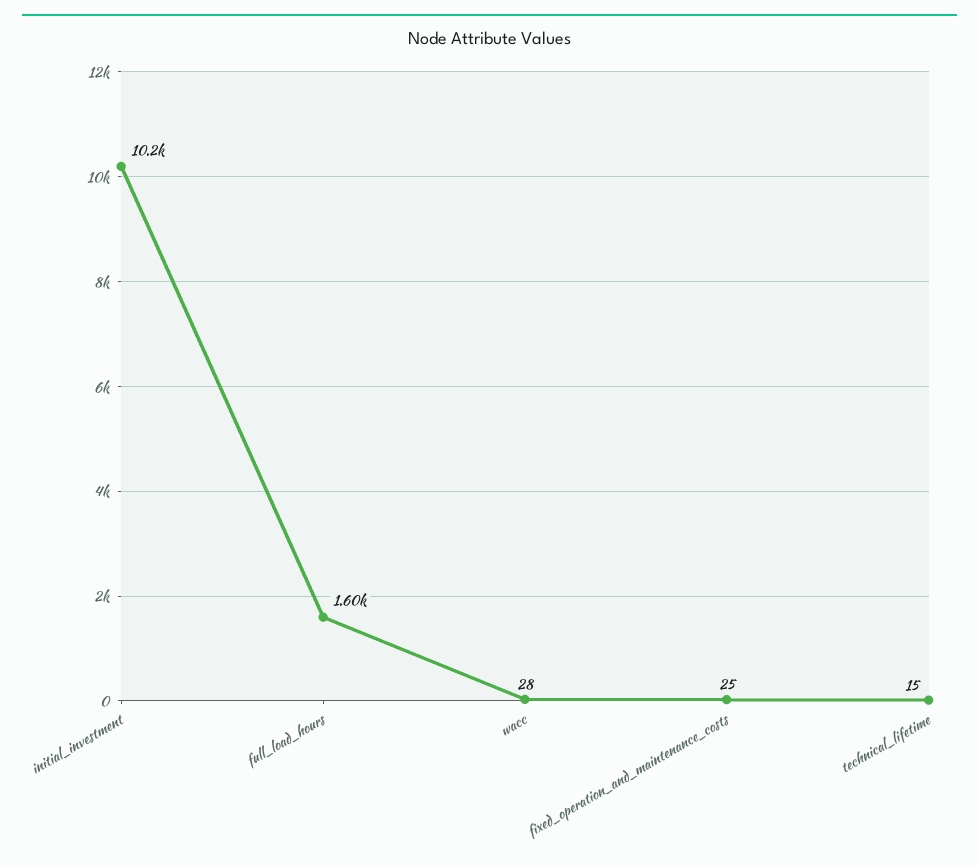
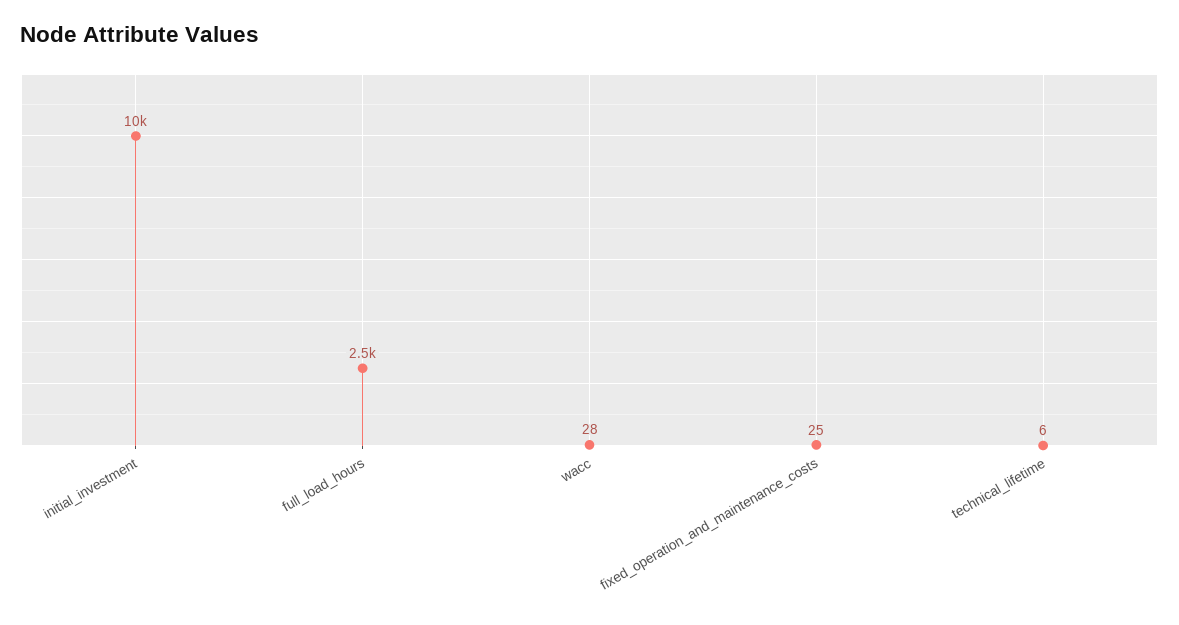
  {
    "initial_investment": 10200,
-   "full_load_hours": 1600,
+   "full_load_hours": 2500,
    "wacc": 28,
    "fixed_operation_and_maintenance_costs": 25,
-   "technical_lifetime": 15
+   "technical_lifetime": 6
  }

